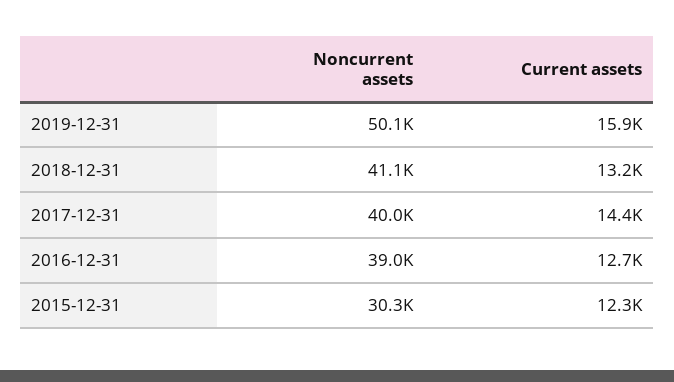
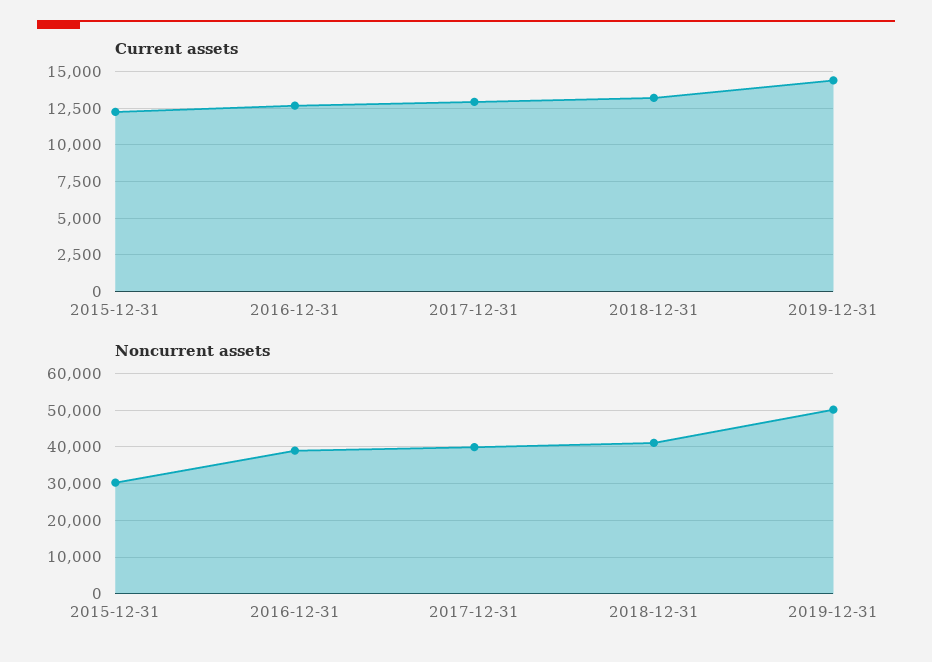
  {
    "Noncurrent assets": {
      "2019-12-31": 50100,
      "2018-12-31": 41100,
      "2017-12-31": 40000,
      "2016-12-31": 39000,
      "2015-12-31": 30300
    },
    "Current assets": {
-     "2019-12-31": 15900,
+     "2019-12-31": 14500,
      "2018-12-31": 13200,
-     "2017-12-31": 14400,
+     "2017-12-31": 13000,
      "2016-12-31": 12700,
      "2015-12-31": 12300
    }
  }

